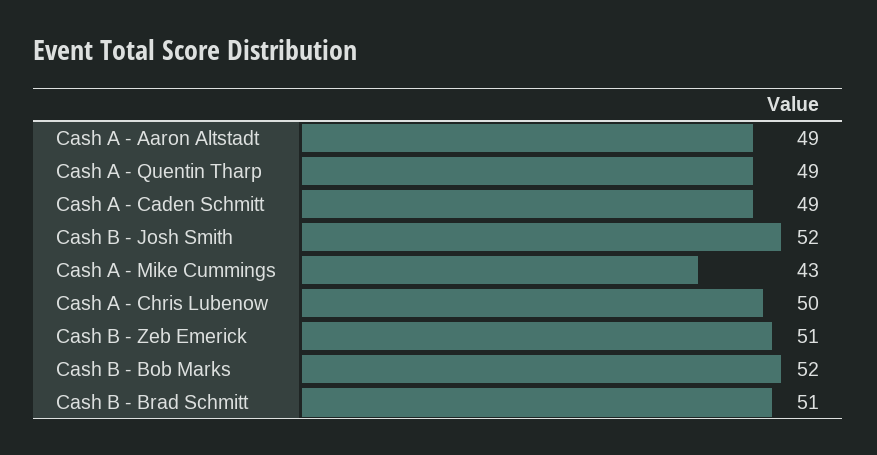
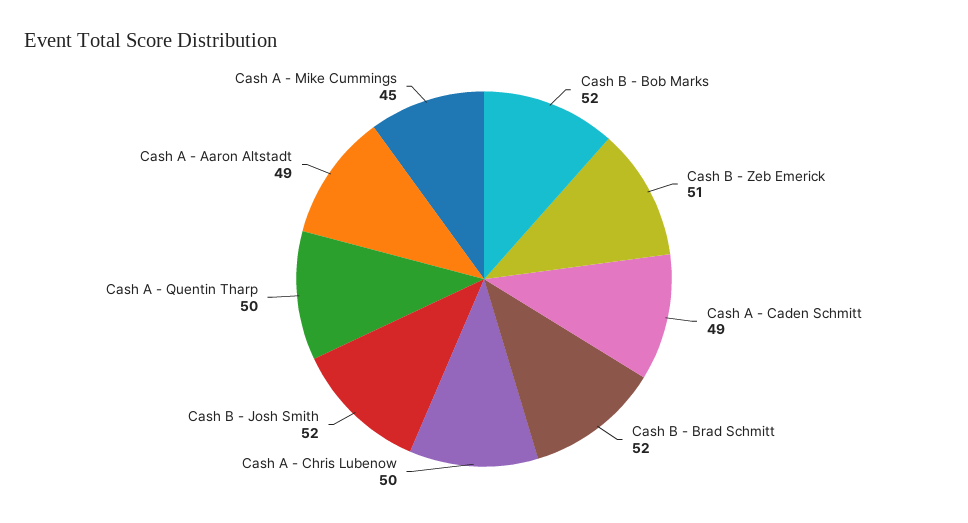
  {
    "Cash A - Aaron Altstadt": 49,
-   "Cash A - Quentin Tharp": 49,
+   "Cash A - Quentin Tharp": 50,
    "Cash A - Caden Schmitt": 49,
    "Cash B - Josh Smith": 52,
-   "Cash A - Mike Cummings": 43,
+   "Cash A - Mike Cummings": 45,
    "Cash A - Chris Lubenow": 50,
    "Cash B - Zeb Emerick": 51,
    "Cash B - Bob Marks": 52,
-   "Cash B - Brad Schmitt": 51
+   "Cash B - Brad Schmitt": 52
  }

